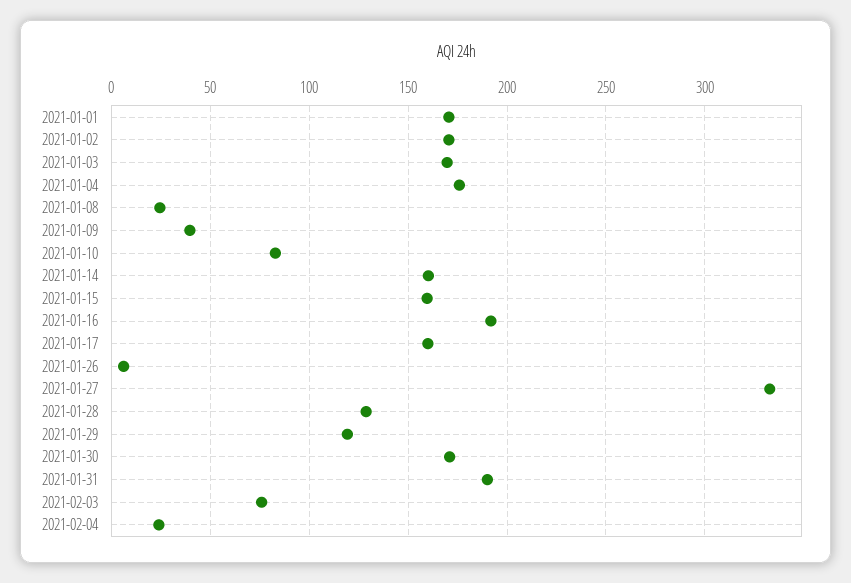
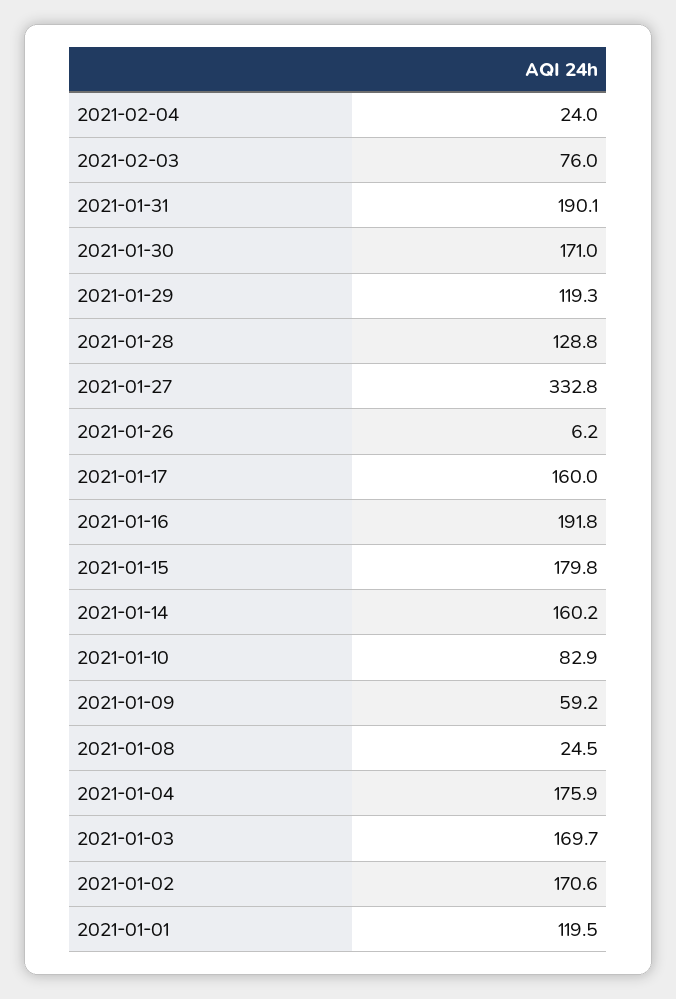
  {
-   "2021-01-01": 170,
+   "2021-01-01": 119.5,
    "2021-01-02": 170.6,
    "2021-01-03": 169.7,
    "2021-01-04": 175.9,
    "2021-01-08": 24.5,
-   "2021-01-09": 40,
+   "2021-01-09": 59.2,
    "2021-01-10": 82.9,
    "2021-01-14": 160.2,
-   "2021-01-15": 160,
+   "2021-01-15": 179.8,
    "2021-01-16": 191.8,
    "2021-01-17": 160,
    "2021-01-26": 6.2,
    "2021-01-27": 332.8,
    "2021-01-28": 128.8,
    "2021-01-29": 119.3,
    "2021-01-30": 171,
    "2021-01-31": 190.1,
    "2021-02-03": 76,
    "2021-02-04": 24
  }

